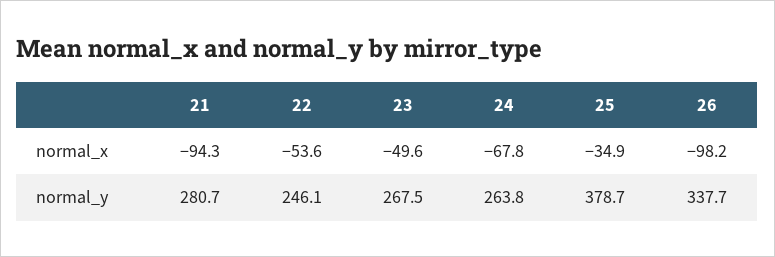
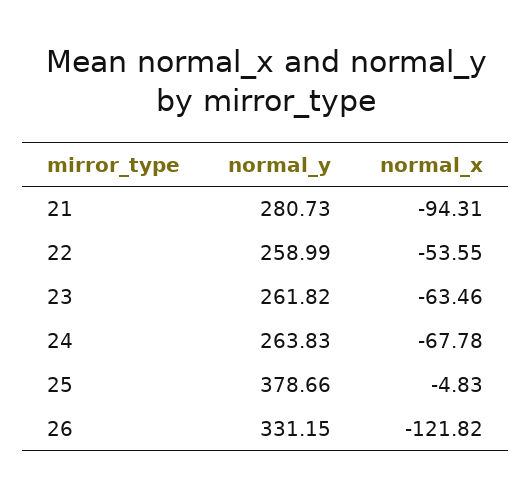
  {
    "21": {
      "normal_x": -94.31,
      "normal_y": 280.73
    },
    "22": {
      "normal_x": -53.55,
-     "normal_y": 246.1
+     "normal_y": 258.99
    },
    "23": {
-     "normal_x": -49.6,
+     "normal_x": -63.46,
-     "normal_y": 267.5
+     "normal_y": 261.82
    },
    "24": {
      "normal_x": -67.78,
      "normal_y": 263.83
    },
    "25": {
-     "normal_x": -34.9,
+     "normal_x": -4.83,
      "normal_y": 378.66
    },
    "26": {
-     "normal_x": -98.2,
+     "normal_x": -121.82,
-     "normal_y": 337.7
+     "normal_y": 331.15
    }
  }

